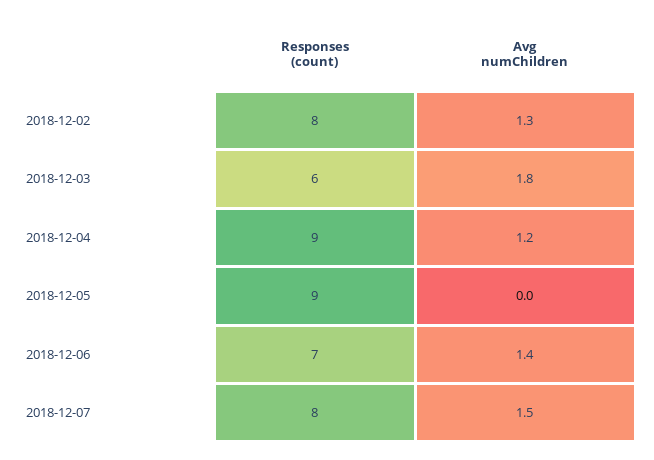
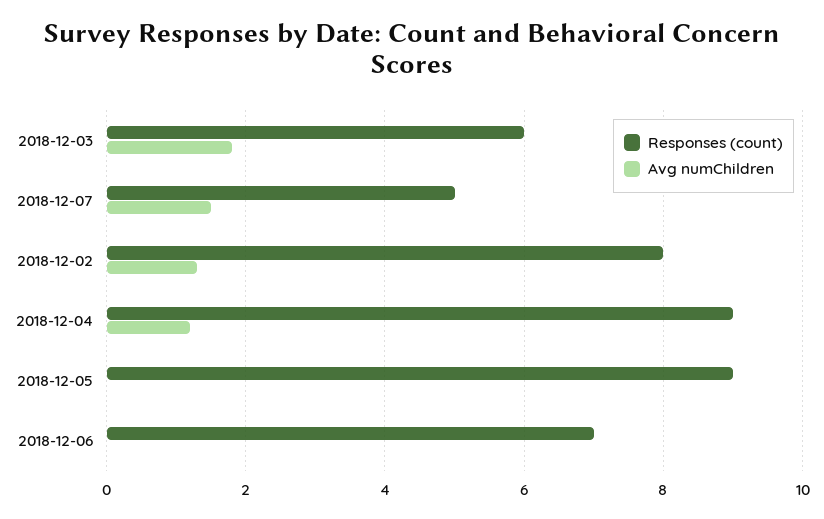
  {
    "Responses (count)": {
      "2018-12-02": 8,
      "2018-12-03": 6,
      "2018-12-04": 9,
      "2018-12-05": 9,
      "2018-12-06": 7,
-     "2018-12-07": 8
+     "2018-12-07": 5
    },
    "Avg numChildren": {
      "2018-12-02": 1.3,
      "2018-12-03": 1.8,
      "2018-12-04": 1.2,
      "2018-12-05": 0,
-     "2018-12-06": 1.4,
+     "2018-12-06": 0,
      "2018-12-07": 1.5
    }
  }

